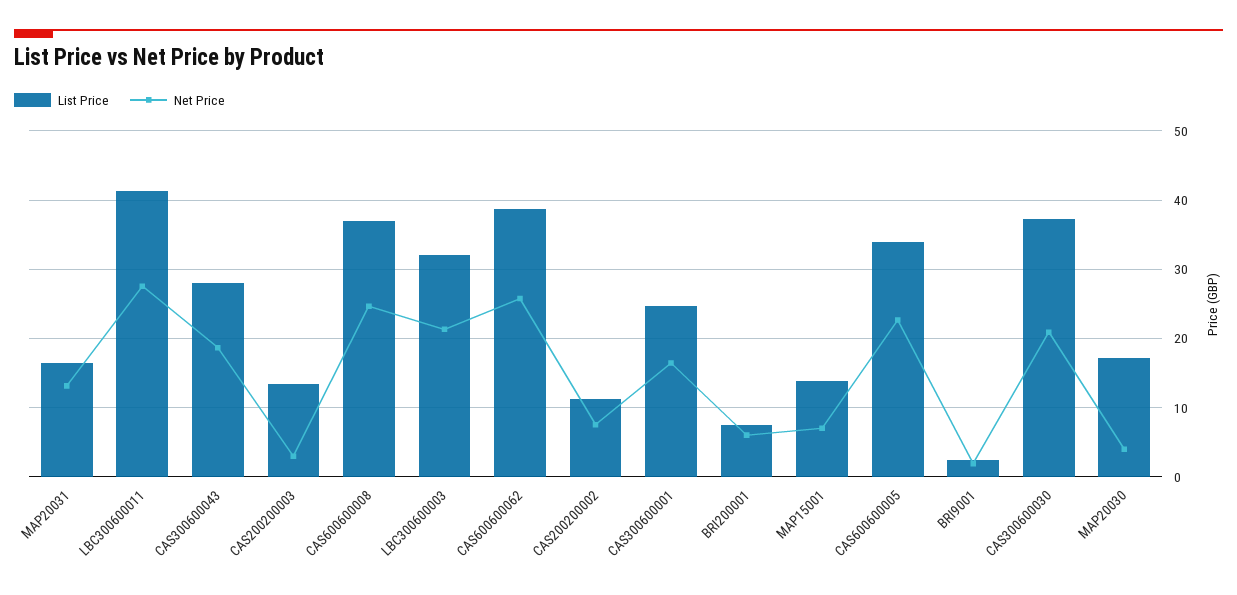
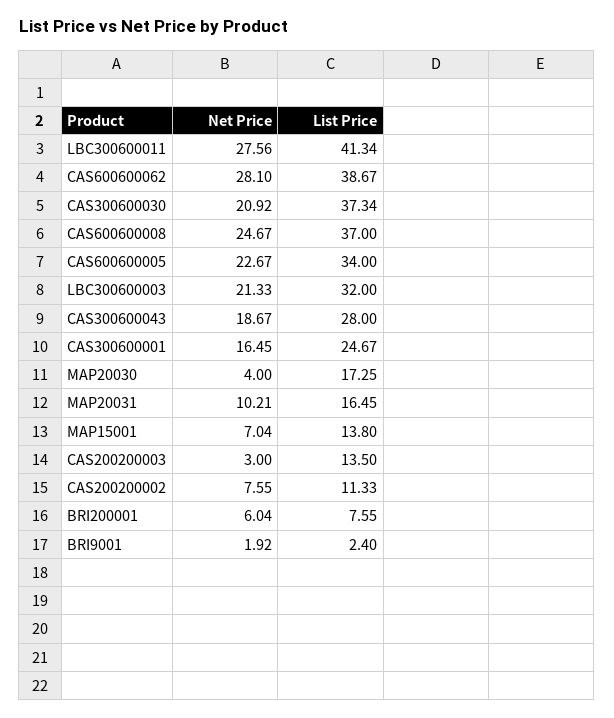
  {
    "List Price": {
      "MAP20031": 16.45,
      "LBC300600011": 41.34,
      "CAS300600043": 28,
      "CAS200200003": 13.5,
      "CAS600600008": 37,
      "LBC300600003": 32,
      "CAS600600062": 38.67,
      "CAS200200002": 11.33,
      "CAS300600001": 24.67,
      "BRI200001": 7.55,
      "MAP15001": 13.8,
      "CAS600600005": 34,
      "BRI9001": 2.4,
      "CAS300600030": 37.34,
      "MAP20030": 17.25
    },
    "Net Price": {
-     "MAP20031": 13,
+     "MAP20031": 10.21,
      "LBC300600011": 27.56,
      "CAS300600043": 18.67,
      "CAS200200003": 3,
      "CAS600600008": 24.67,
      "LBC300600003": 21.33,
-     "CAS600600062": 26,
+     "CAS600600062": 28.1,
      "CAS200200002": 7.55,
      "CAS300600001": 16.45,
      "BRI200001": 6.04,
      "MAP15001": 7.04,
      "CAS600600005": 22.67,
      "BRI9001": 1.92,
      "CAS300600030": 20.92,
      "MAP20030": 4
    }
  }

